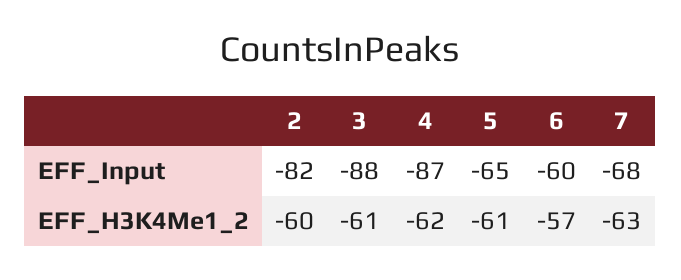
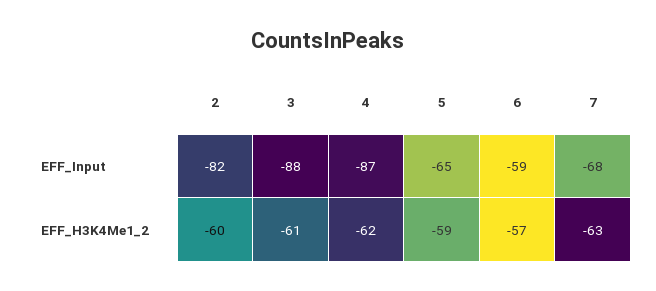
  {
    "2": {
      "EFF_Input": -82,
      "EFF_H3K4Me1_2": -60
    },
    "3": {
      "EFF_Input": -88,
      "EFF_H3K4Me1_2": -61
    },
    "4": {
      "EFF_Input": -87,
      "EFF_H3K4Me1_2": -62
    },
    "5": {
      "EFF_Input": -65,
-     "EFF_H3K4Me1_2": -61
+     "EFF_H3K4Me1_2": -59
    },
    "6": {
-     "EFF_Input": -60,
+     "EFF_Input": -59,
      "EFF_H3K4Me1_2": -57
    },
    "7": {
      "EFF_Input": -68,
      "EFF_H3K4Me1_2": -63
    }
  }

